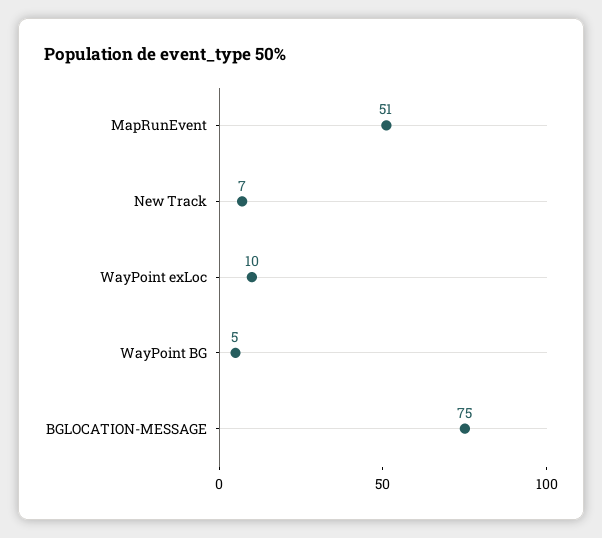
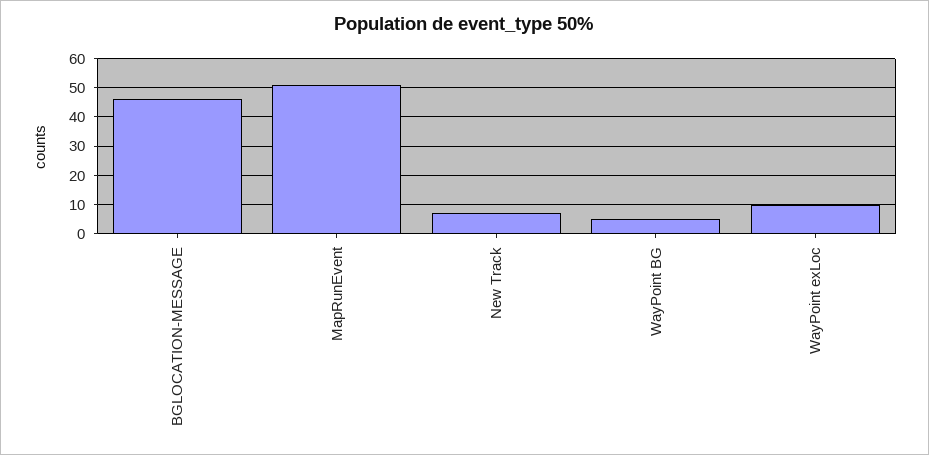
  {
    "MapRunEvent": 51,
    "New Track": 7,
    "WayPoint exLoc": 10,
    "WayPoint BG": 5,
-   "BGLOCATION-MESSAGE": 75
+   "BGLOCATION-MESSAGE": 45
  }

